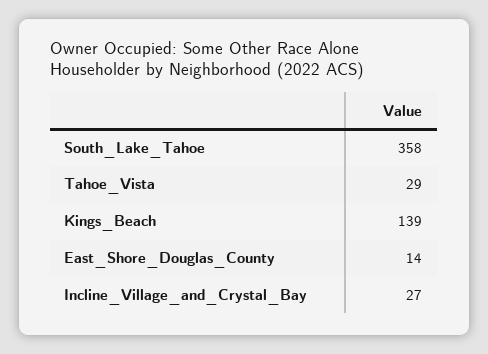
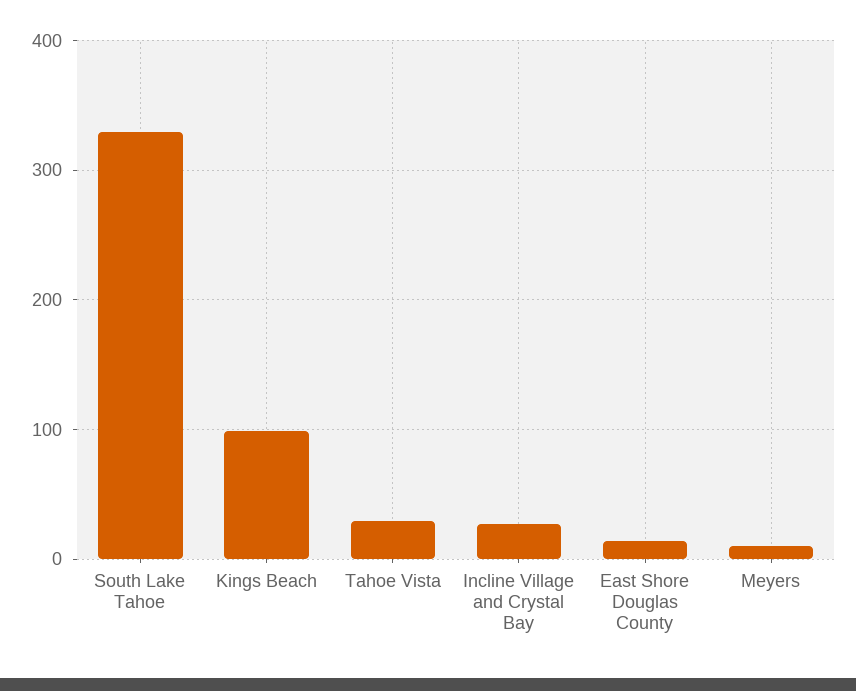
  {
-   "South_Lake_Tahoe": 358,
+   "South_Lake_Tahoe": 330,
    "Tahoe_Vista": 29,
-   "Kings_Beach": 139,
+   "Kings_Beach": 100,
    "East_Shore_Douglas_County": 14,
-   "Incline_Village_and_Crystal_Bay": 27
+   "Incline_Village_and_Crystal_Bay": 27,
+   "Meyers": 10
  }

